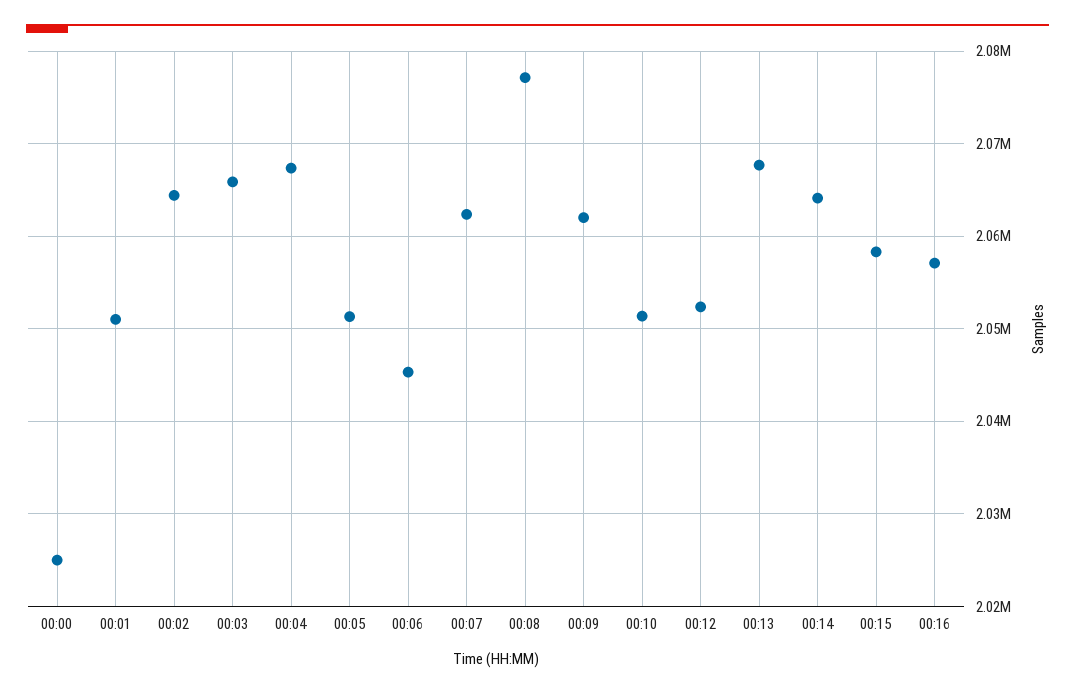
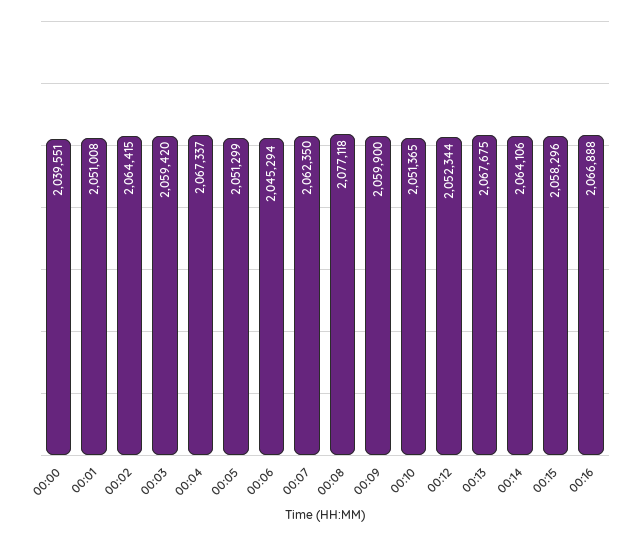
  {
-   "00:00": 2025000,
+   "00:00": 2039551,
    "00:01": 2051008,
    "00:02": 2064415,
-   "00:03": 2066000,
+   "00:03": 2059420,
    "00:04": 2067337,
    "00:05": 2051299,
    "00:06": 2045294,
    "00:07": 2062350,
    "00:08": 2077118,
-   "00:09": 2062000,
+   "00:09": 2059900,
    "00:10": 2051365,
    "00:12": 2052344,
    "00:13": 2067675,
    "00:14": 2064106,
    "00:15": 2058296,
-   "00:16": 2057000
+   "00:16": 2066888
  }

